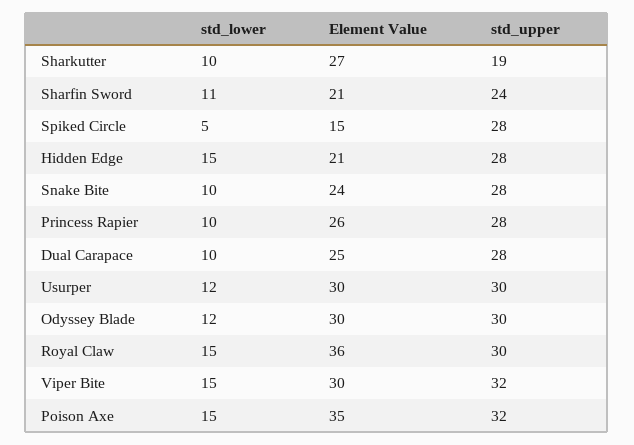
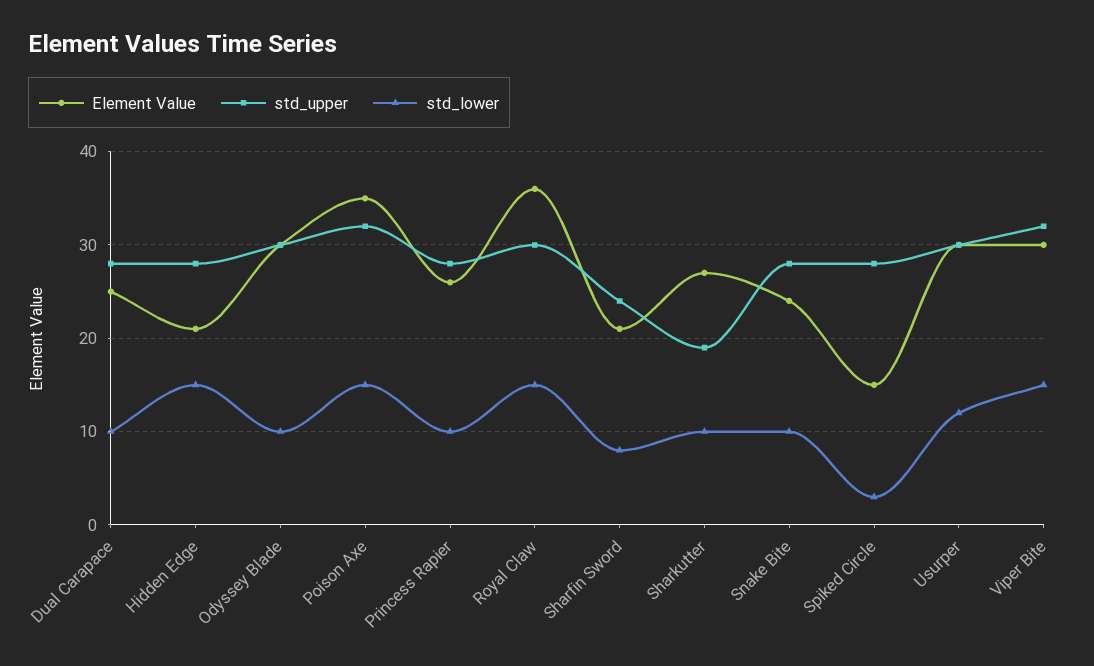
  {
    "std_lower": {
      "Sharkutter": 10,
-     "Sharfin Sword": 11,
+     "Sharfin Sword": 8,
-     "Spiked Circle": 5,
+     "Spiked Circle": 3,
      "Hidden Edge": 15,
      "Snake Bite": 10,
      "Princess Rapier": 10,
      "Dual Carapace": 10,
      "Usurper": 12,
-     "Odyssey Blade": 12,
+     "Odyssey Blade": 10,
      "Royal Claw": 15,
      "Viper Bite": 15,
      "Poison Axe": 15
    },
    "Element Value": {
      "Sharkutter": 27,
      "Sharfin Sword": 21,
      "Spiked Circle": 15,
      "Hidden Edge": 21,
      "Snake Bite": 24,
      "Princess Rapier": 26,
      "Dual Carapace": 25,
      "Usurper": 30,
      "Odyssey Blade": 30,
      "Royal Claw": 36,
      "Viper Bite": 30,
      "Poison Axe": 35
    },
    "std_upper": {
      "Sharkutter": 19,
      "Sharfin Sword": 24,
      "Spiked Circle": 28,
      "Hidden Edge": 28,
      "Snake Bite": 28,
      "Princess Rapier": 28,
      "Dual Carapace": 28,
      "Usurper": 30,
      "Odyssey Blade": 30,
      "Royal Claw": 30,
      "Viper Bite": 32,
      "Poison Axe": 32
    }
  }

